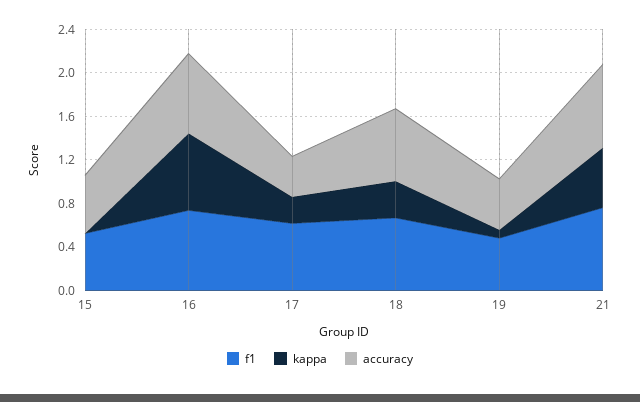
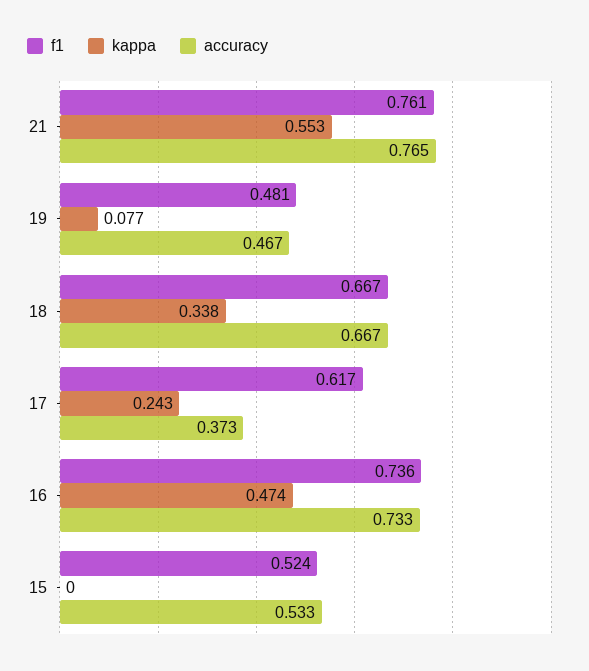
  {
    "f1": {
      "15": 0.524,
      "16": 0.736,
      "17": 0.617,
      "18": 0.667,
      "19": 0.481,
      "21": 0.761
    },
    "kappa": {
      "15": 0,
-     "16": 0.7,
+     "16": 0.474,
      "17": 0.243,
      "18": 0.338,
      "19": 0.077,
      "21": 0.553
    },
    "accuracy": {
      "15": 0.533,
      "16": 0.733,
      "17": 0.373,
      "18": 0.667,
      "19": 0.467,
      "21": 0.765
    }
  }

